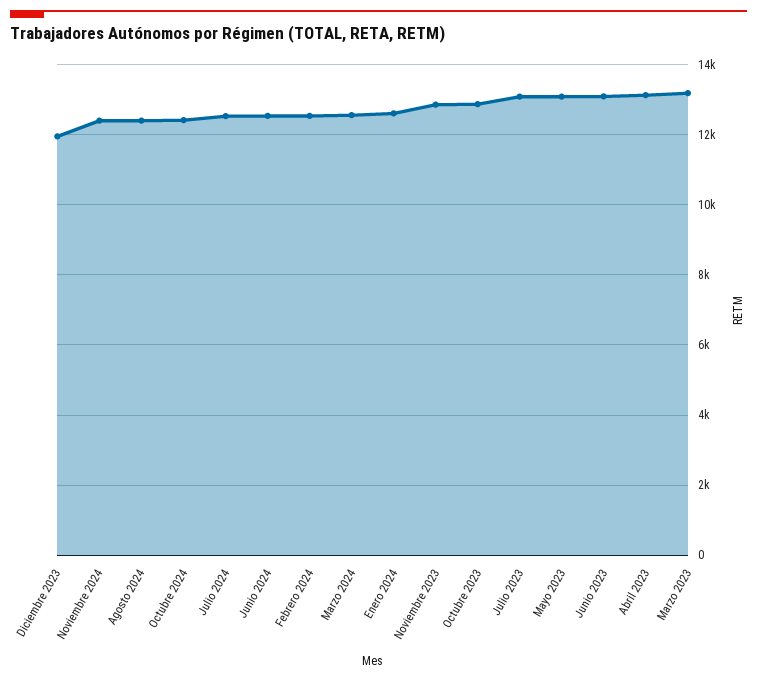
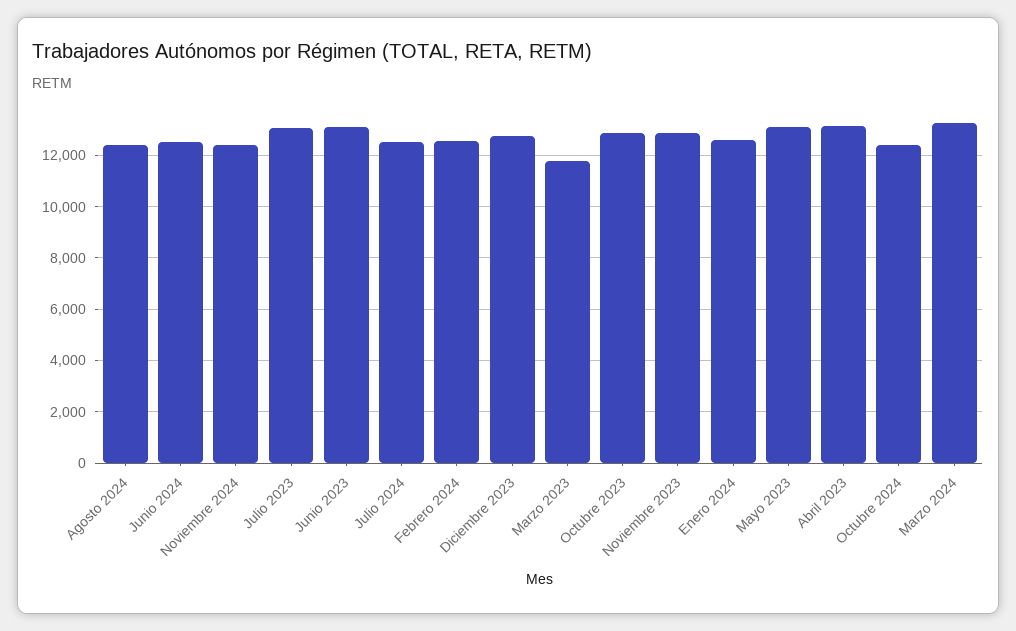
  {
-   "Diciembre 2023": 12000,
+   "Diciembre 2023": 12750,
    "Noviembre 2024": 12400,
    "Agosto 2024": 12400,
    "Octubre 2024": 12400,
    "Julio 2024": 12600,
    "Junio 2024": 12600,
    "Febrero 2024": 12600,
-   "Marzo 2024": 12600,
+   "Marzo 2024": 13250,
    "Enero 2024": 12600,
    "Noviembre 2023": 12800,
    "Octubre 2023": 12800,
    "Julio 2023": 13000,
    "Mayo 2023": 13000,
    "Junio 2023": 13000,
    "Abril 2023": 13200,
-   "Marzo 2023": 13200
+   "Marzo 2023": 11750
  }

